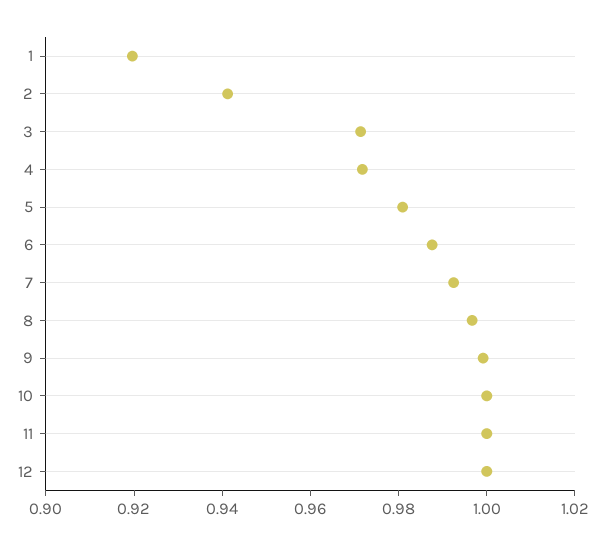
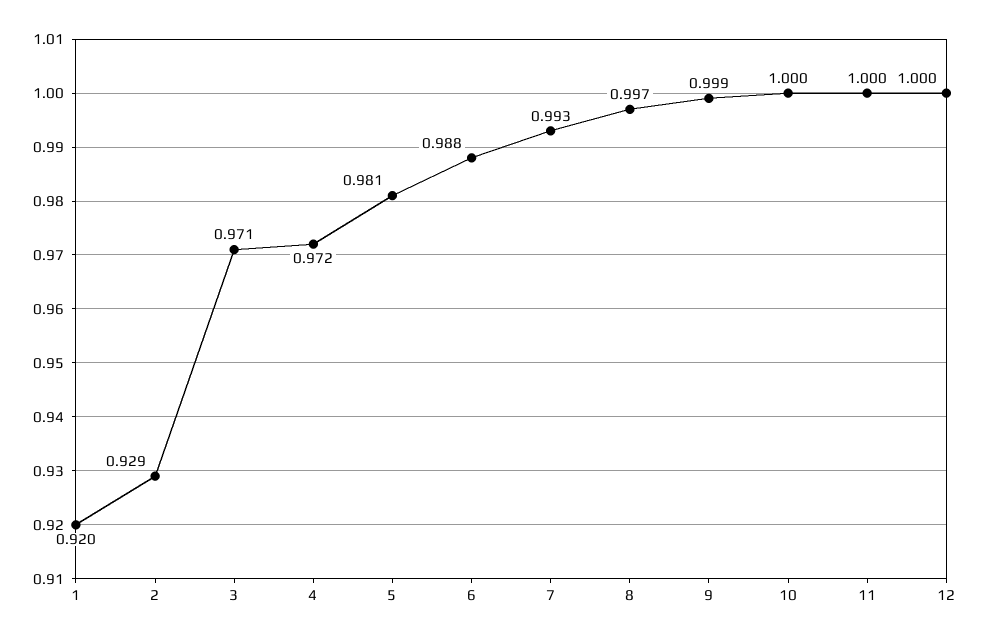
  {
    "1": 0.92,
-   "2": 0.94,
+   "2": 0.929,
    "3": 0.971,
    "4": 0.972,
    "5": 0.981,
    "6": 0.988,
    "7": 0.993,
    "8": 0.997,
    "9": 0.999,
    "10": 1,
    "11": 1,
    "12": 1
  }

